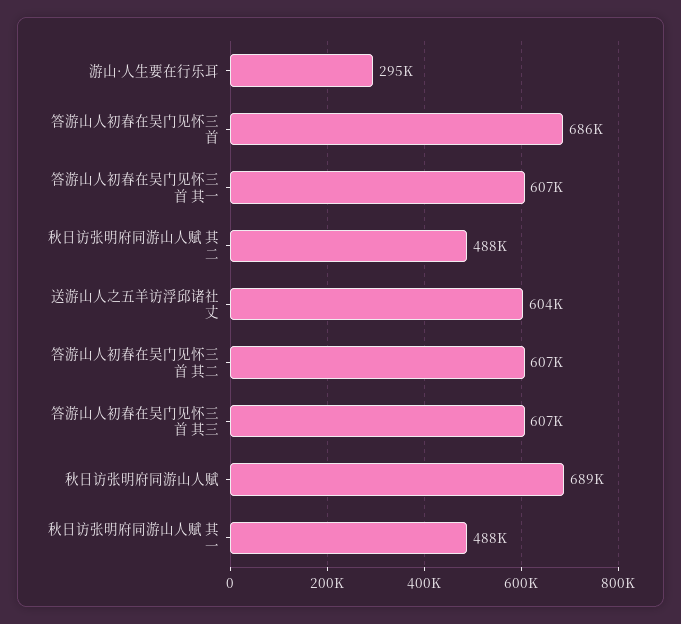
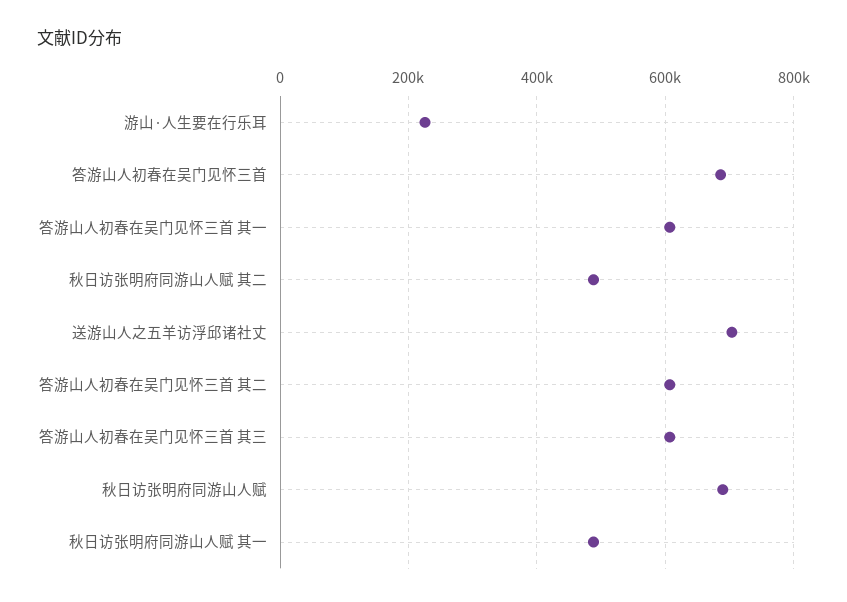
  {
-   "游山·人生要在行乐耳": 295000,
+   "游山·人生要在行乐耳": 220000,
    "答游山人初春在吴门见怀三首": 686000,
    "答游山人初春在吴门见怀三首 其一": 607000,
    "秋日访张明府同游山人赋 其二": 488000,
-   "送游山人之五羊访浮邱诸社丈": 604000,
+   "送游山人之五羊访浮邱诸社丈": 700000,
    "答游山人初春在吴门见怀三首 其二": 607000,
    "答游山人初春在吴门见怀三首 其三": 607000,
    "秋日访张明府同游山人赋": 689000,
    "秋日访张明府同游山人赋 其一": 488000
  }

